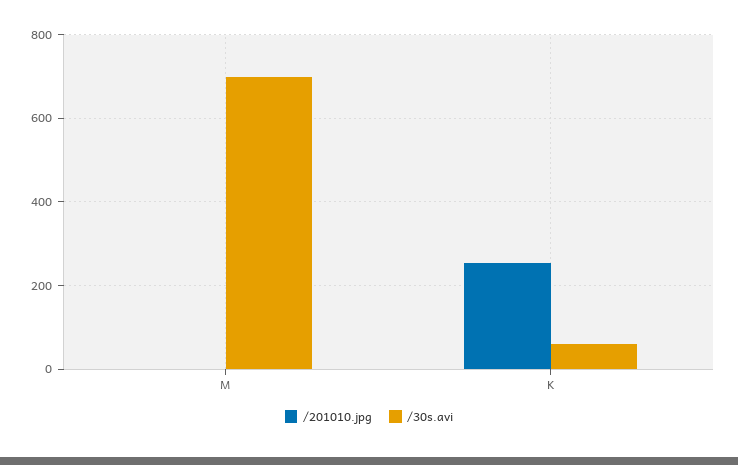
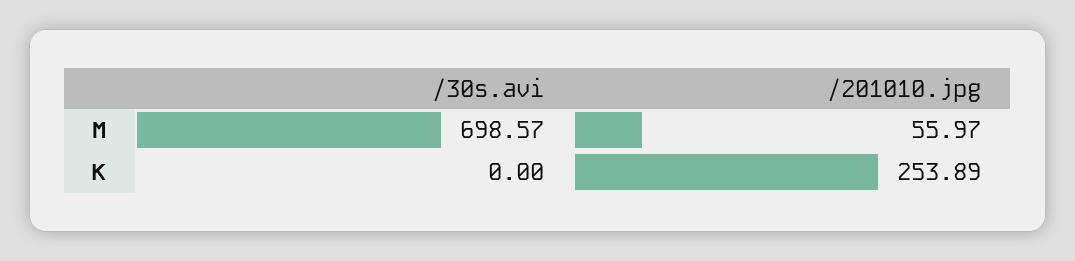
  {
    "/201010.jpg": {
-     "M": 0,
+     "M": 55.97,
      "K": 253.89
    },
    "/30s.avi": {
      "M": 698.57,
-     "K": 60
+     "K": 0
    }
  }

